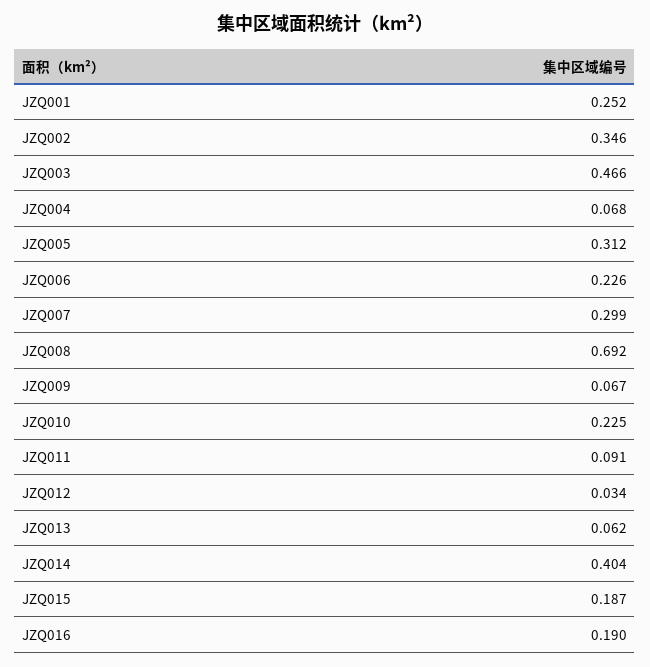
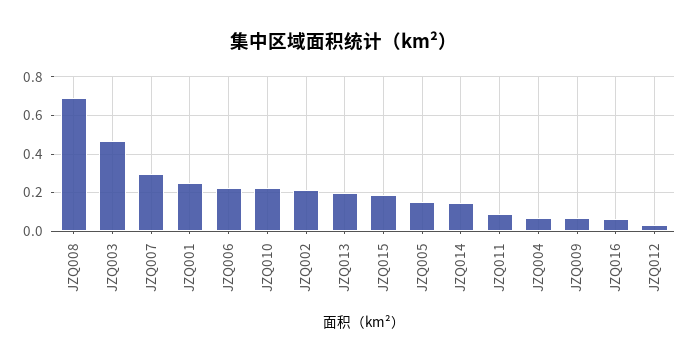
  {
    "JZQ001": 0.252,
-   "JZQ002": 0.346,
+   "JZQ002": 0.2,
    "JZQ003": 0.466,
    "JZQ004": 0.068,
-   "JZQ005": 0.312,
+   "JZQ005": 0.15,
    "JZQ006": 0.226,
    "JZQ007": 0.299,
    "JZQ008": 0.692,
    "JZQ009": 0.067,
    "JZQ010": 0.225,
    "JZQ011": 0.091,
    "JZQ012": 0.034,
-   "JZQ013": 0.062,
+   "JZQ013": 0.2,
-   "JZQ014": 0.404,
+   "JZQ014": 0.15,
    "JZQ015": 0.187,
-   "JZQ016": 0.19
+   "JZQ016": 0.05
  }

